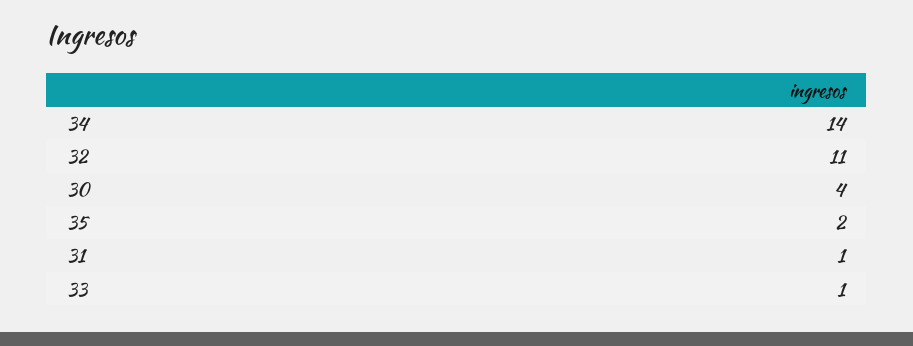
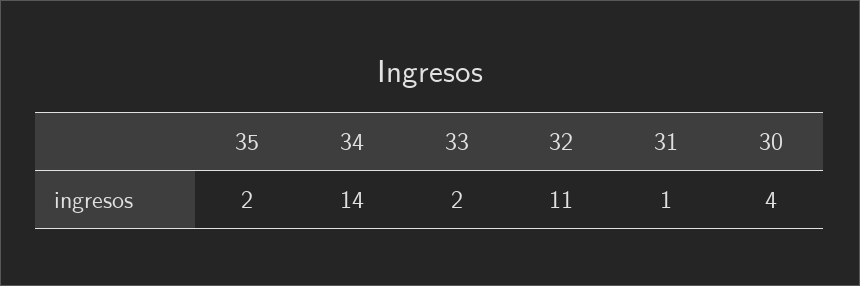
  {
    "34": 14,
    "32": 11,
    "30": 4,
    "35": 2,
    "31": 1,
-   "33": 1
+   "33": 2
  }

